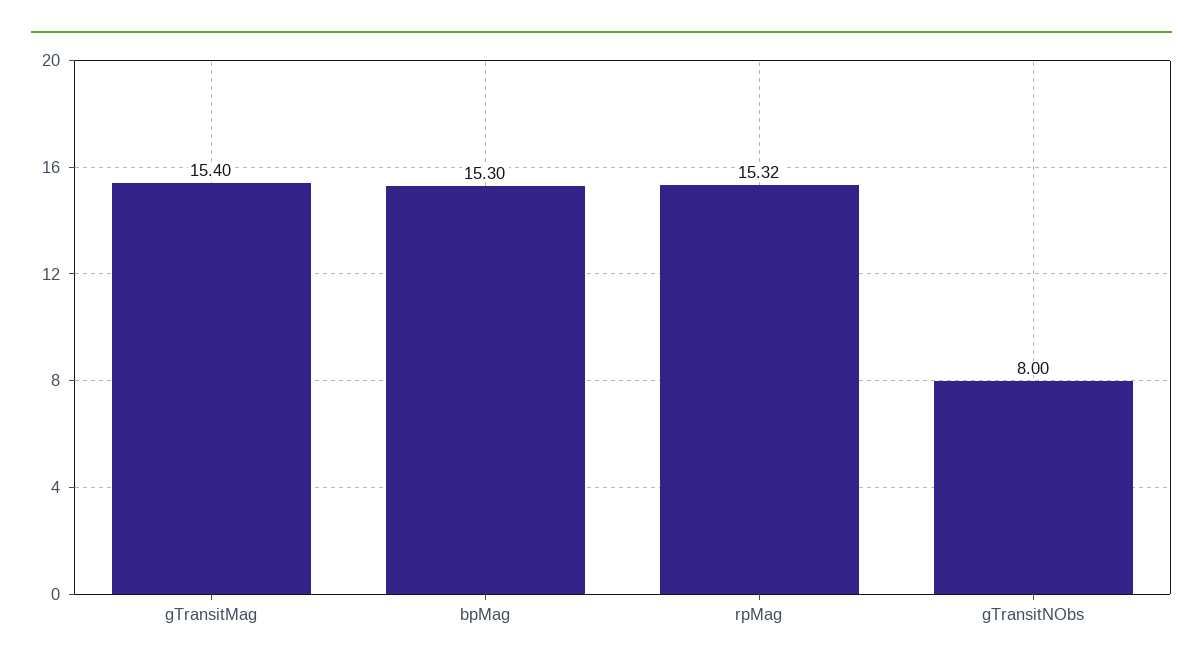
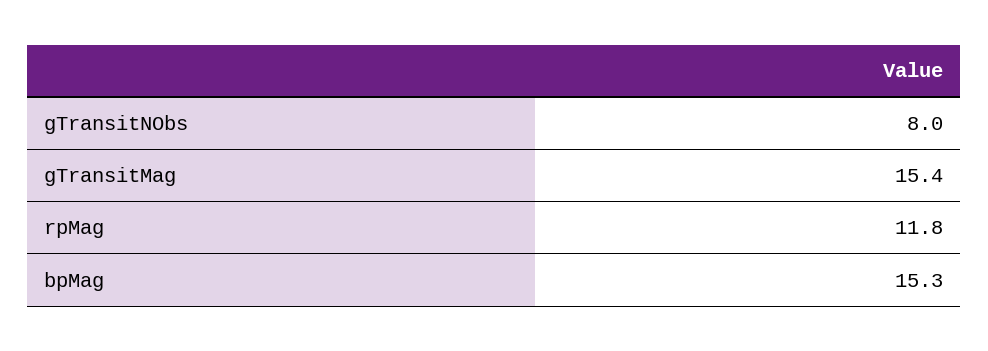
  {
    "gTransitMag": 15.4,
    "bpMag": 15.3,
-   "rpMag": 15.32,
+   "rpMag": 11.8,
    "gTransitNObs": 8
  }

